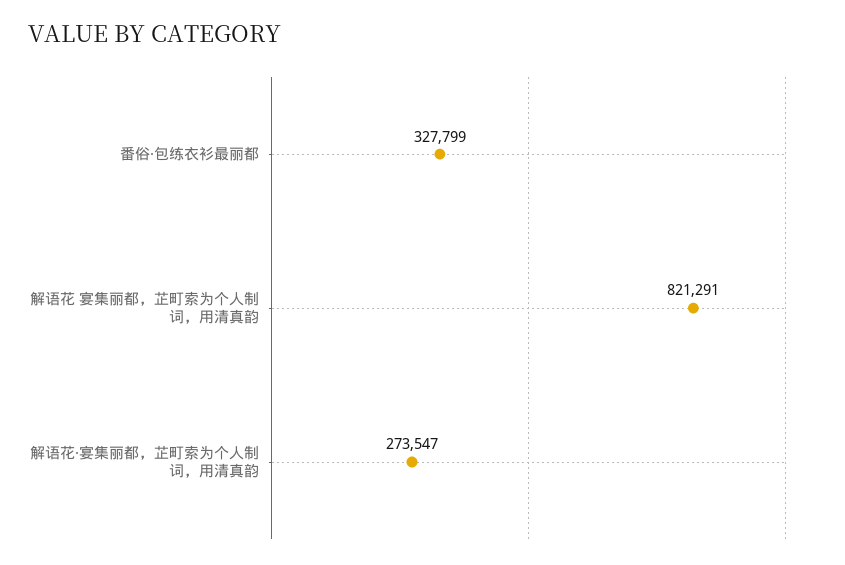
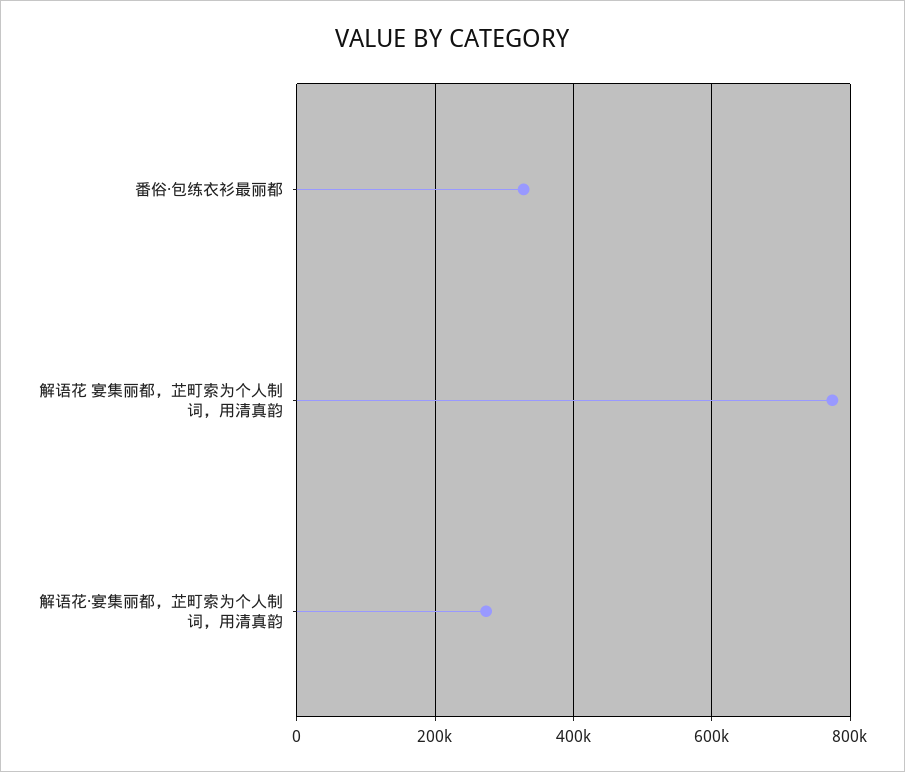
  {
    "番俗·包练衣衫最丽都": 327799,
-   "解语花 宴集丽都，芷町索为个人制词，用清真韵": 821291,
+   "解语花 宴集丽都，芷町索为个人制词，用清真韵": 780000,
    "解语花·宴集丽都，芷町索为个人制词，用清真韵": 273547
  }

